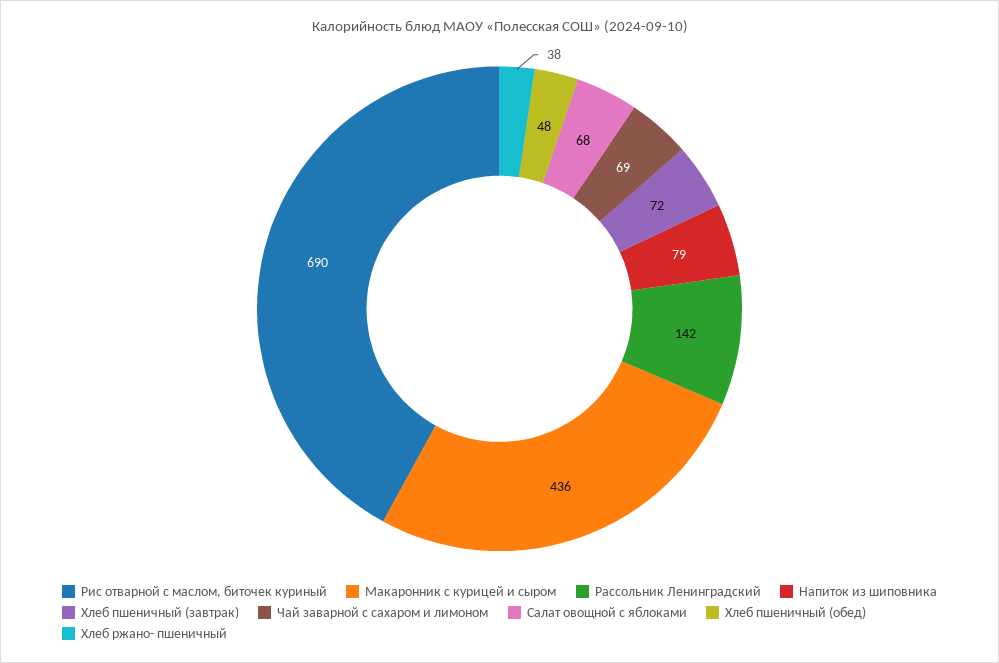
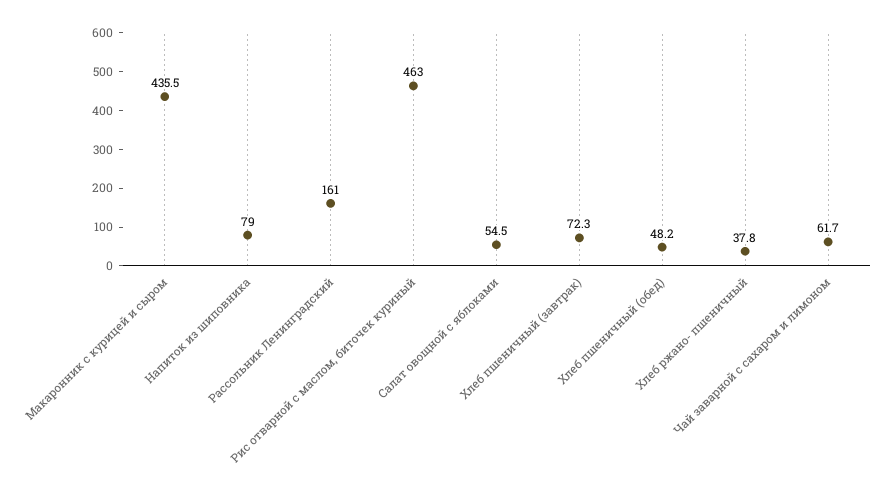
  {
-   "Рис отварной с маслом, биточек куриный": 690,
+   "Рис отварной с маслом, биточек куриный": 463,
    "Макаронник с курицей и сыром": 435.5,
-   "Рассольник Ленинградский": 142,
+   "Рассольник Ленинградский": 161,
    "Напиток из шиповника": 79,
    "Хлеб пшеничный (завтрак)": 72.3,
-   "Чай заварной с сахаром и лимоном": 69,
+   "Чай заварной с сахаром и лимоном": 61.7,
-   "Салат овощной с яблоками": 68,
+   "Салат овощной с яблоками": 54.5,
    "Хлеб пшеничный (обед)": 48.2,
    "Хлеб ржано- пшеничный": 37.8
  }

